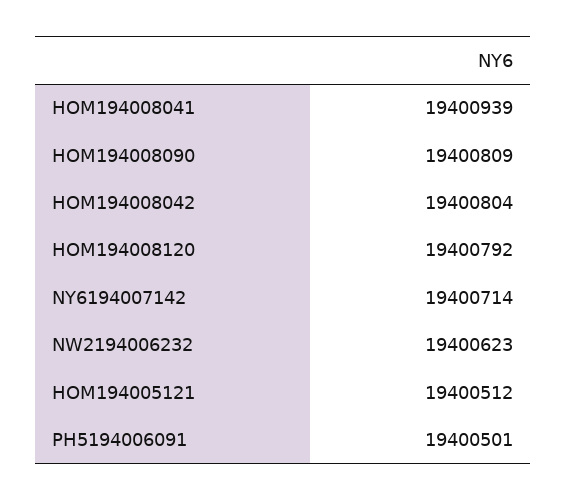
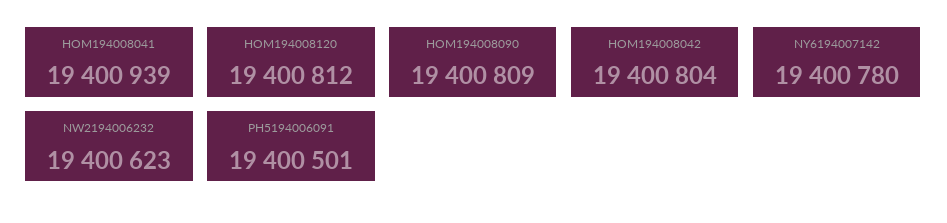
  {
    "HOM194008041": 19400939,
    "HOM194008090": 19400809,
    "HOM194008042": 19400804,
-   "HOM194008120": 19400792,
+   "HOM194008120": 19400812,
-   "NY6194007142": 19400714,
+   "NY6194007142": 19400780,
    "NW2194006232": 19400623,
-   "HOM194005121": 19400512,
    "PH5194006091": 19400501
  }

